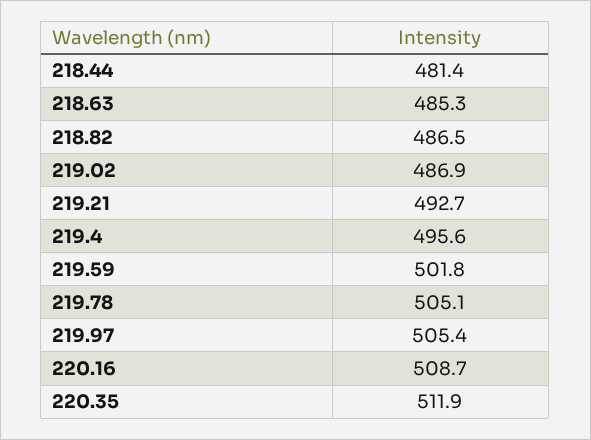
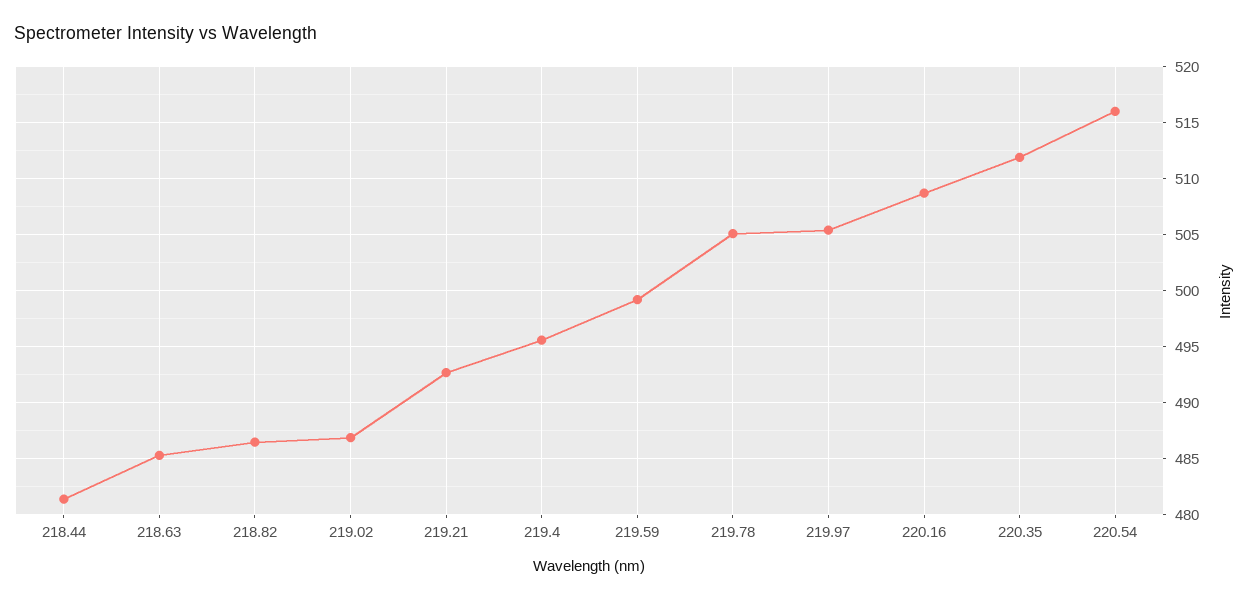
  {
    "218.44": 481.4,
    "218.63": 485.3,
    "218.82": 486.5,
    "219.02": 486.9,
    "219.21": 492.7,
    "219.4": 495.6,
-   "219.59": 501.8,
+   "219.59": 499,
    "219.78": 505.1,
    "219.97": 505.4,
    "220.16": 508.7,
-   "220.35": 511.9
+   "220.35": 511.9,
+   "220.54": 516
  }

